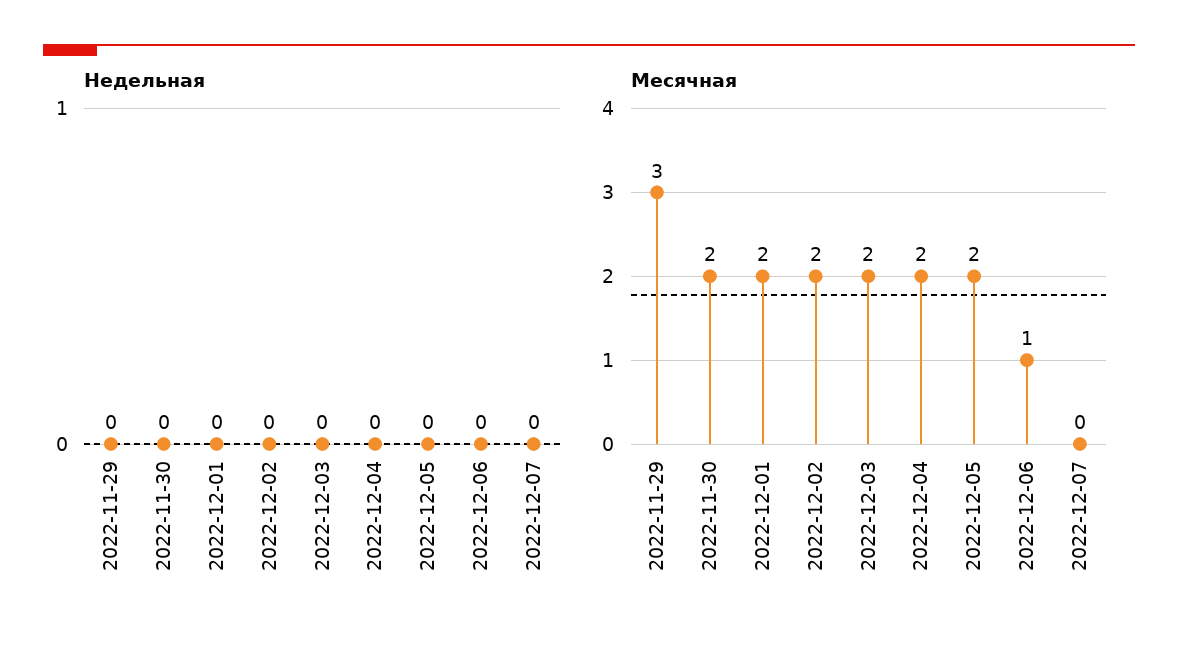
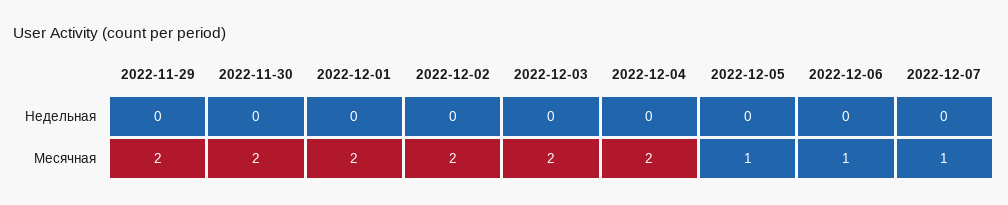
  {
    "Недельная": {
      "2022-11-29": 0,
      "2022-11-30": 0,
      "2022-12-01": 0,
      "2022-12-02": 0,
      "2022-12-03": 0,
      "2022-12-04": 0,
      "2022-12-05": 0,
      "2022-12-06": 0,
      "2022-12-07": 0
    },
    "Месячная": {
-     "2022-11-29": 3,
+     "2022-11-29": 2,
      "2022-11-30": 2,
      "2022-12-01": 2,
      "2022-12-02": 2,
      "2022-12-03": 2,
      "2022-12-04": 2,
-     "2022-12-05": 2,
+     "2022-12-05": 1,
      "2022-12-06": 1,
-     "2022-12-07": 0
+     "2022-12-07": 1
    }
  }

